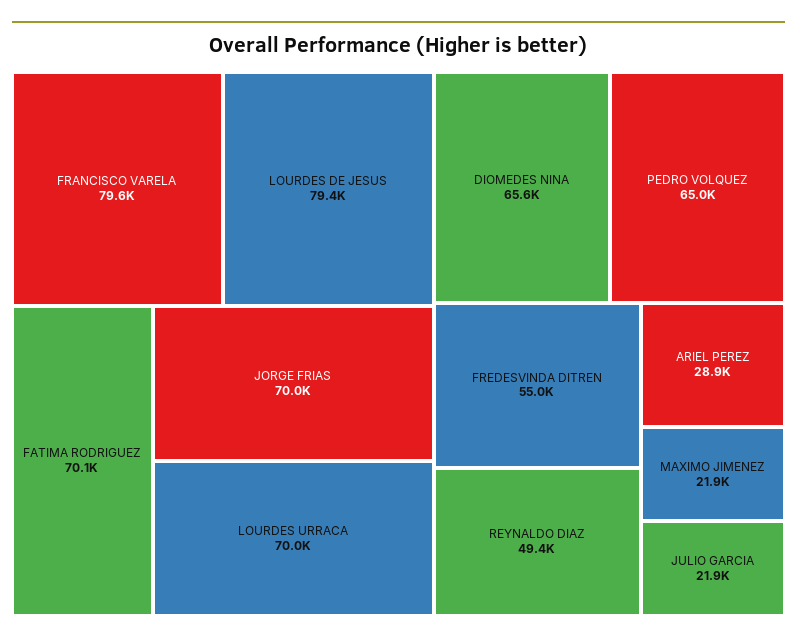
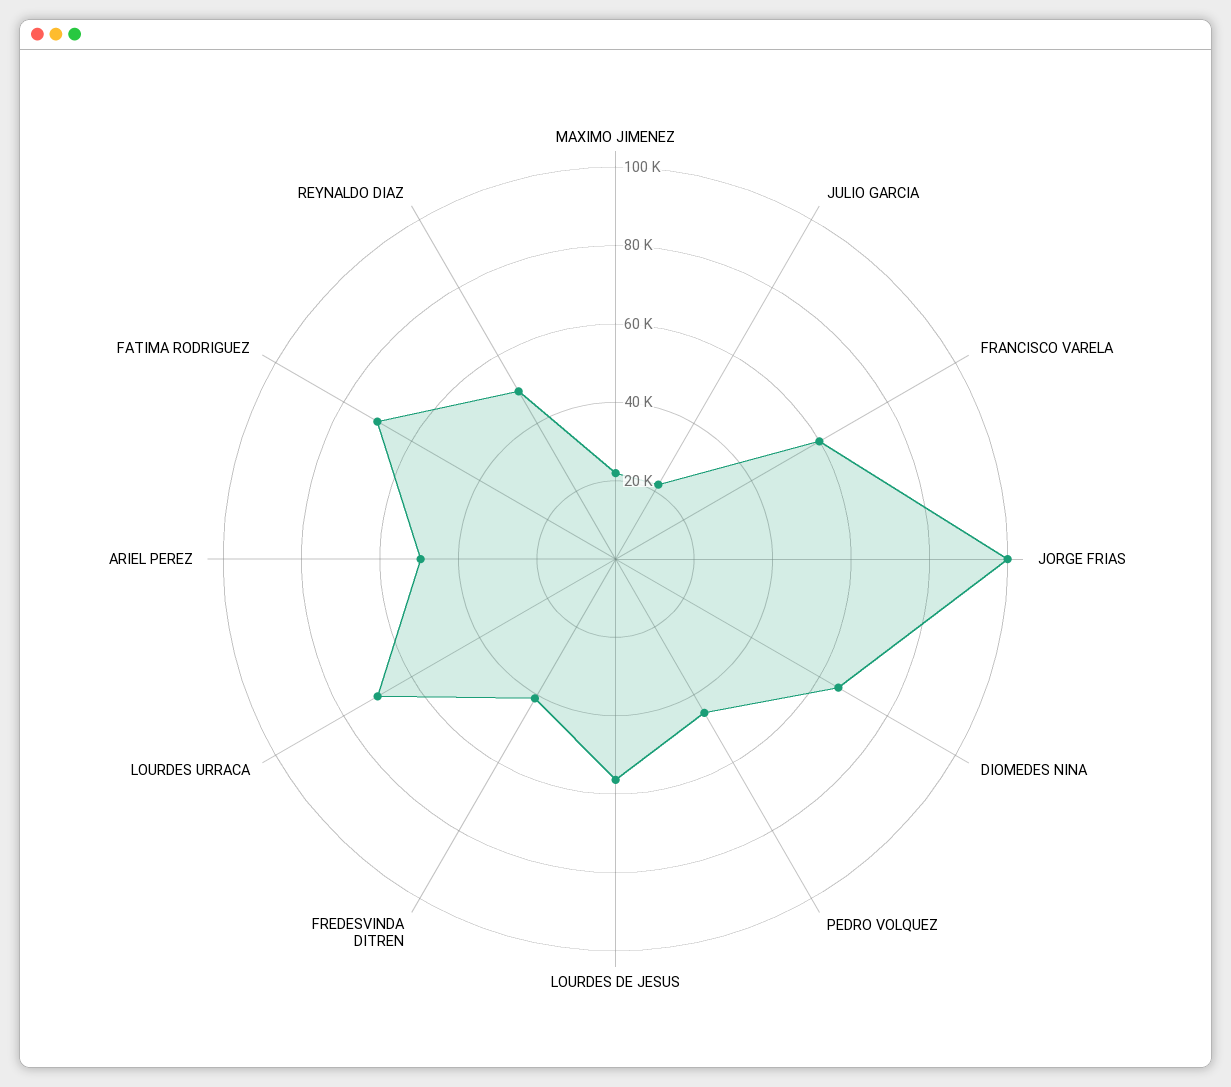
  {
-   "FRANCISCO VARELA": 79600,
+   "FRANCISCO VARELA": 60000,
-   "LOURDES DE JESUS": 79400,
+   "LOURDES DE JESUS": 55000,
    "FATIMA RODRIGUEZ": 70100,
-   "JORGE FRIAS": 70000,
+   "JORGE FRIAS": 100000,
    "LOURDES URRACA": 70000,
    "DIOMEDES NINA": 65600,
-   "PEDRO VOLQUEZ": 65000,
+   "PEDRO VOLQUEZ": 45000,
-   "FREDESVINDA DITREN": 55000,
+   "FREDESVINDA DITREN": 40000,
    "REYNALDO DIAZ": 49400,
-   "ARIEL PEREZ": 28900,
+   "ARIEL PEREZ": 50000,
    "MAXIMO JIMENEZ": 21900,
    "JULIO GARCIA": 21900
  }

